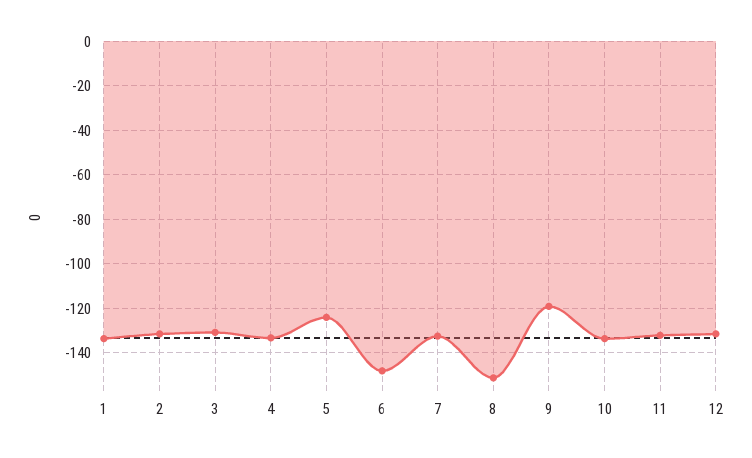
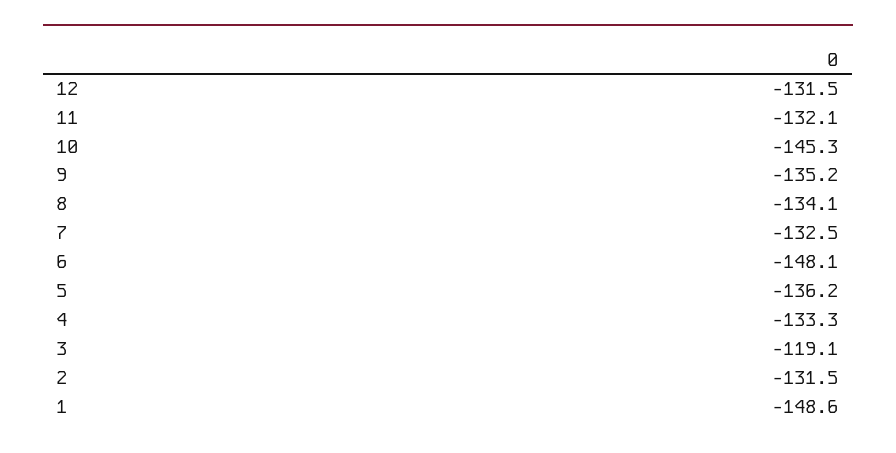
  {
-   "1": -135,
+   "1": -148.6,
    "2": -131.5,
-   "3": -130,
+   "3": -119.1,
    "4": -133.3,
-   "5": -125,
+   "5": -136.2,
    "6": -148.1,
    "7": -132.5,
-   "8": -150,
+   "8": -134.1,
-   "9": -120,
+   "9": -135.2,
-   "10": -135,
+   "10": -145.3,
    "11": -132.1,
    "12": -131.5
  }

